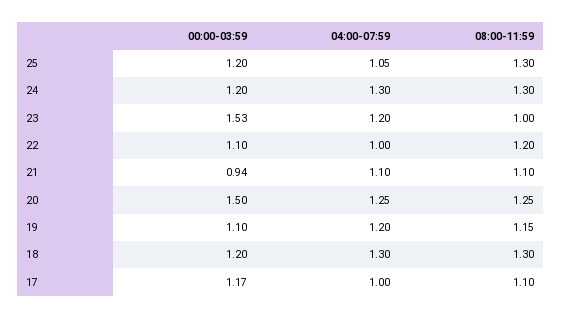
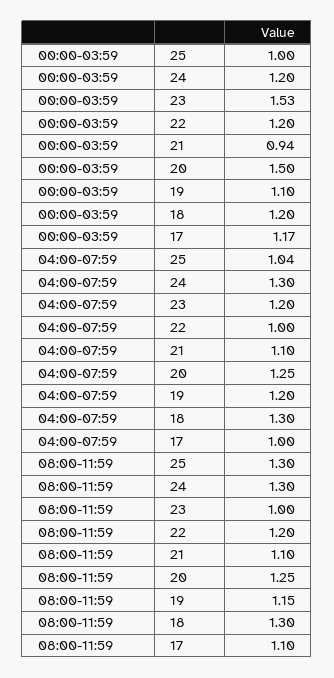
  {
    "00:00-03:59": {
-     "25": 1.2,
+     "25": 1,
      "24": 1.2,
      "23": 1.53,
-     "22": 1.1,
+     "22": 1.2,
      "21": 0.94,
      "20": 1.5,
      "19": 1.1,
      "18": 1.2,
      "17": 1.17
    },
    "04:00-07:59": {
-     "25": 1.05,
+     "25": 1.04,
      "24": 1.3,
      "23": 1.2,
      "22": 1,
      "21": 1.1,
      "20": 1.25,
      "19": 1.2,
      "18": 1.3,
      "17": 1
    },
    "08:00-11:59": {
      "25": 1.3,
      "24": 1.3,
      "23": 1,
      "22": 1.2,
      "21": 1.1,
      "20": 1.25,
      "19": 1.15,
      "18": 1.3,
      "17": 1.1
    }
  }

